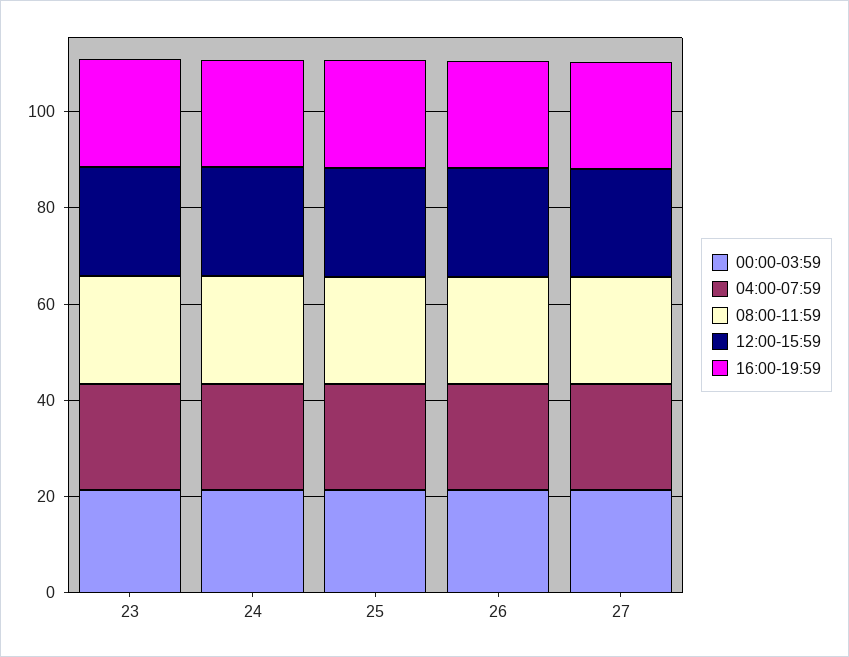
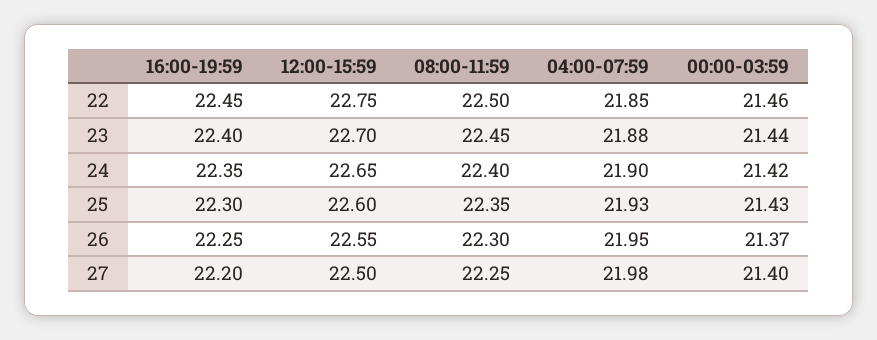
  {
    "00:00-03:59": {
      "23": 21.44,
      "24": 21.42,
      "25": 21.43,
      "26": 21.37,
-     "27": 21.4
+     "27": 21.4,
+     "22": 21.46
    },
    "04:00-07:59": {
      "23": 21.88,
      "24": 21.9,
      "25": 21.93,
      "26": 21.95,
-     "27": 21.98
+     "27": 21.98,
+     "22": 21.85
    },
    "08:00-11:59": {
      "23": 22.45,
      "24": 22.4,
      "25": 22.35,
      "26": 22.3,
-     "27": 22.25
+     "27": 22.25,
+     "22": 22.5
    },
    "12:00-15:59": {
      "23": 22.7,
      "24": 22.65,
      "25": 22.6,
      "26": 22.55,
-     "27": 22.5
+     "27": 22.5,
+     "22": 22.75
    },
    "16:00-19:59": {
      "23": 22.4,
      "24": 22.35,
      "25": 22.3,
      "26": 22.25,
-     "27": 22.2
+     "27": 22.2,
+     "22": 22.45
    }
  }

